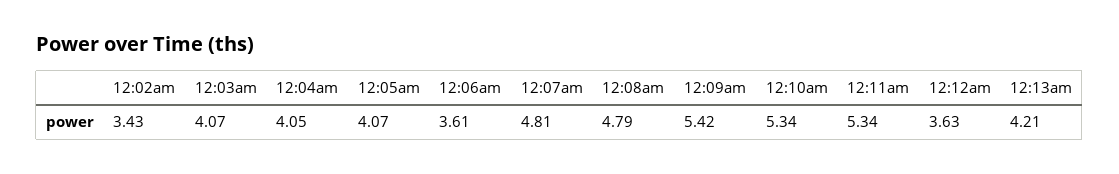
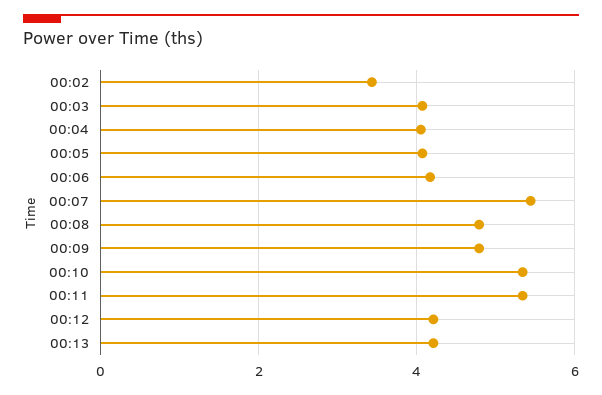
  {
    "12:02am": 3.43,
    "12:03am": 4.07,
    "12:04am": 4.05,
    "12:05am": 4.07,
-   "12:06am": 3.61,
+   "12:06am": 4.2,
-   "12:07am": 4.81,
+   "12:07am": 5.4,
    "12:08am": 4.79,
-   "12:09am": 5.42,
+   "12:09am": 4.8,
    "12:10am": 5.34,
    "12:11am": 5.34,
-   "12:12am": 3.63,
+   "12:12am": 4.2,
    "12:13am": 4.21
  }

